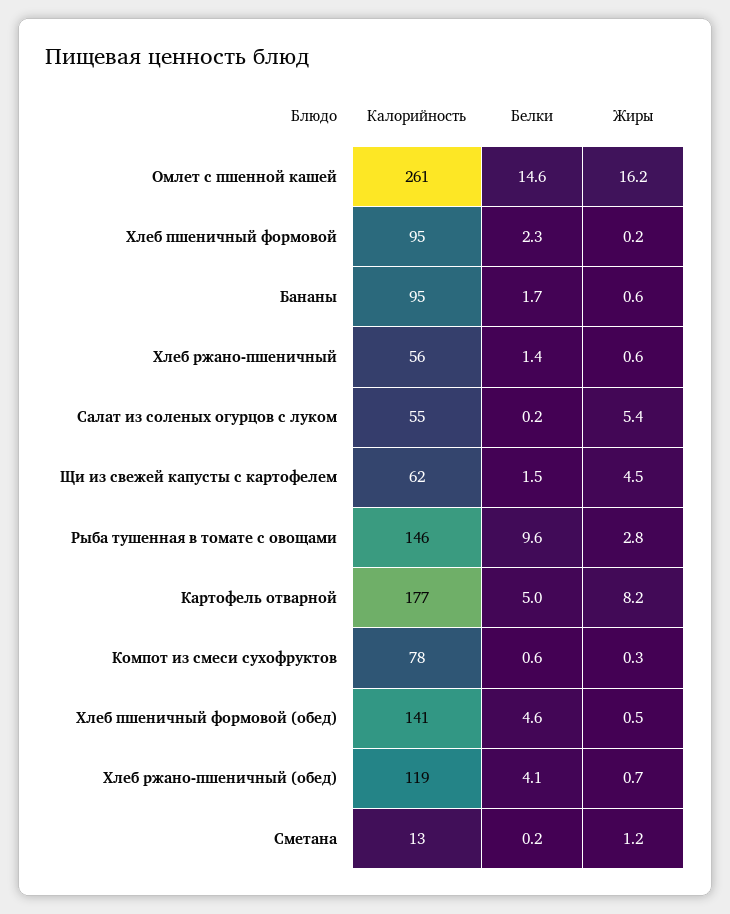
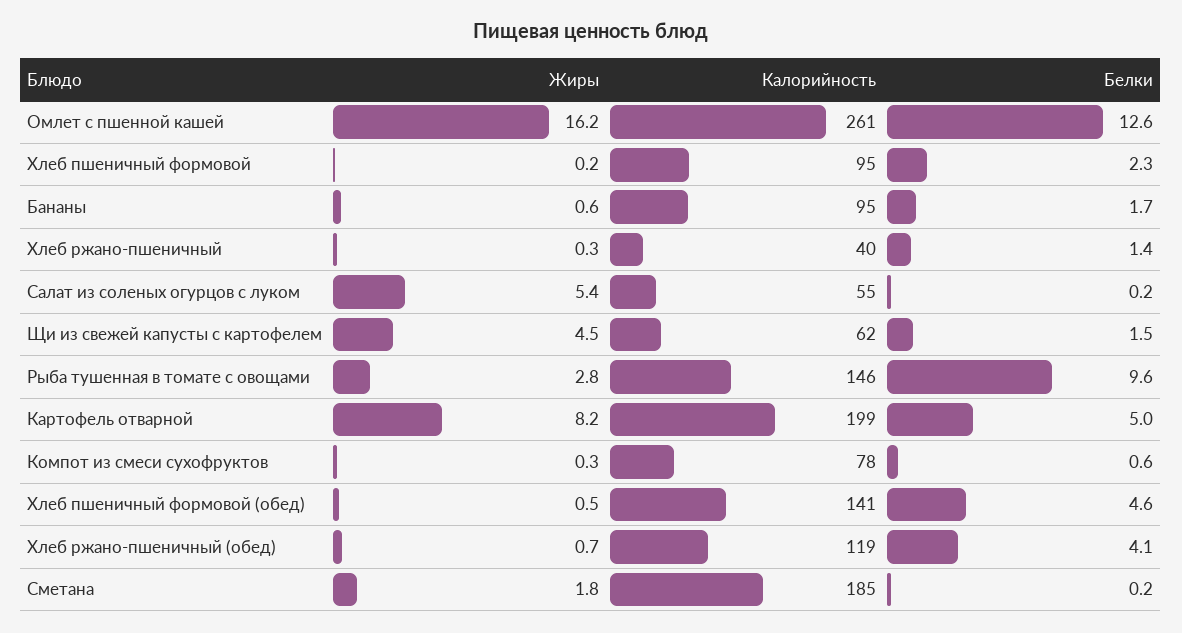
  {
    "Калорийность": {
      "Омлет с пшенной кашей": 261,
      "Хлеб пшеничный формовой": 95,
      "Бананы": 95,
-     "Хлеб ржано-пшеничный": 56,
+     "Хлеб ржано-пшеничный": 40,
      "Салат из соленых огурцов с луком": 55,
      "Щи из свежей капусты с картофелем": 62,
      "Рыба тушенная в томате с овощами": 146,
-     "Картофель отварной": 177,
+     "Картофель отварной": 199,
      "Компот из смеси сухофруктов": 78,
      "Хлеб пшеничный формовой (обед)": 141,
      "Хлеб ржано-пшеничный (обед)": 119,
-     "Сметана": 13
+     "Сметана": 185
    },
    "Белки": {
-     "Омлет с пшенной кашей": 14.6,
+     "Омлет с пшенной кашей": 12.6,
      "Хлеб пшеничный формовой": 2.3,
      "Бананы": 1.7,
      "Хлеб ржано-пшеничный": 1.4,
      "Салат из соленых огурцов с луком": 0.2,
      "Щи из свежей капусты с картофелем": 1.5,
      "Рыба тушенная в томате с овощами": 9.6,
      "Картофель отварной": 5,
      "Компот из смеси сухофруктов": 0.6,
      "Хлеб пшеничный формовой (обед)": 4.6,
      "Хлеб ржано-пшеничный (обед)": 4.1,
      "Сметана": 0.2
    },
    "Жиры": {
      "Омлет с пшенной кашей": 16.2,
      "Хлеб пшеничный формовой": 0.2,
      "Бананы": 0.6,
-     "Хлеб ржано-пшеничный": 0.6,
+     "Хлеб ржано-пшеничный": 0.3,
      "Салат из соленых огурцов с луком": 5.4,
      "Щи из свежей капусты с картофелем": 4.5,
      "Рыба тушенная в томате с овощами": 2.8,
      "Картофель отварной": 8.2,
      "Компот из смеси сухофруктов": 0.3,
      "Хлеб пшеничный формовой (обед)": 0.5,
      "Хлеб ржано-пшеничный (обед)": 0.7,
-     "Сметана": 1.2
+     "Сметана": 1.8
    }
  }

